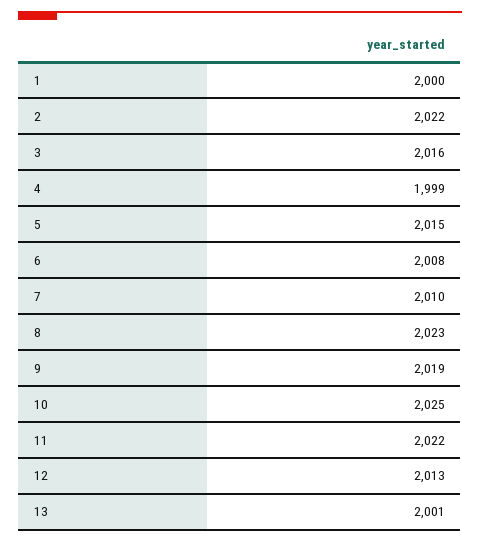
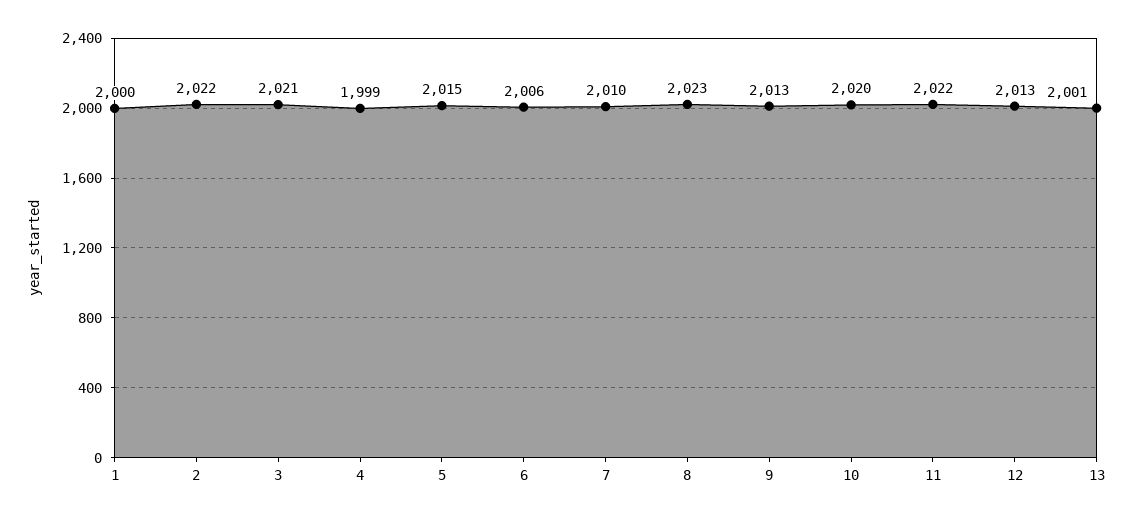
  {
    "1": 2000,
    "2": 2022,
-   "3": 2016,
+   "3": 2021,
    "4": 1999,
    "5": 2015,
-   "6": 2008,
+   "6": 2006,
    "7": 2010,
    "8": 2023,
-   "9": 2019,
+   "9": 2013,
-   "10": 2025,
+   "10": 2020,
    "11": 2022,
    "12": 2013,
    "13": 2001
  }

